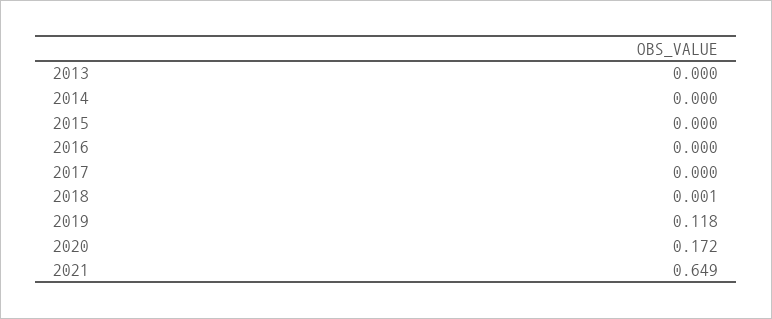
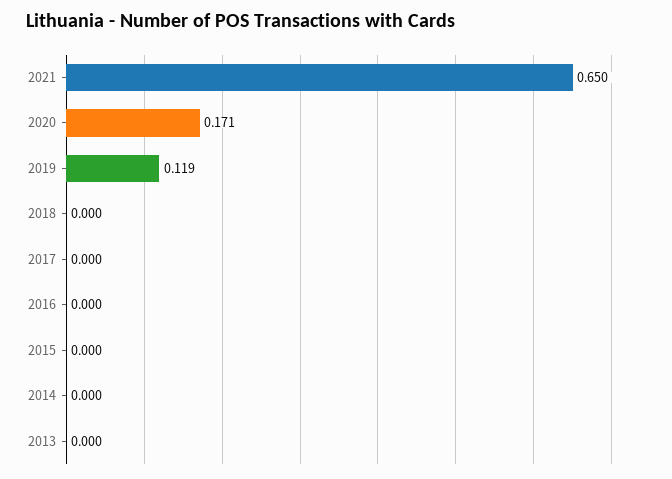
  {
    "2013": 0,
    "2014": 0,
    "2015": 0,
    "2016": 0,
    "2017": 0,
-   "2018": 0.001,
+   "2018": 0,
-   "2019": 0.118,
+   "2019": 0.119,
-   "2020": 0.172,
+   "2020": 0.171,
-   "2021": 0.649
+   "2021": 0.65
  }

